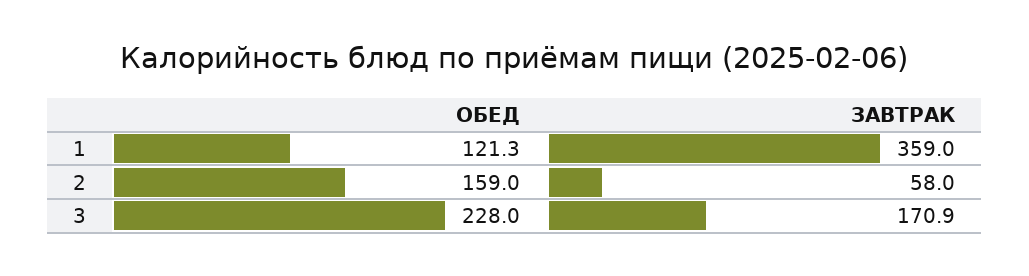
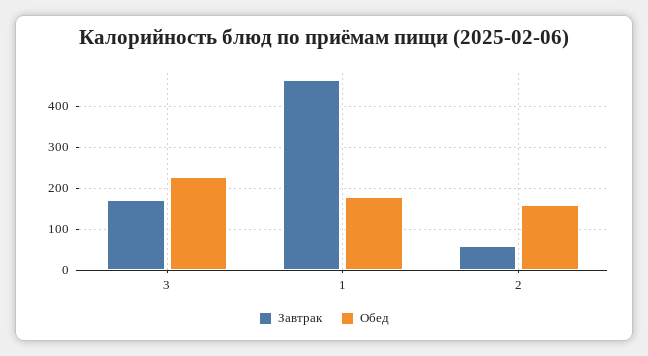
  {
    "ОБЕД": {
-     "1": 121.3,
+     "1": 180,
      "2": 159,
      "3": 228
    },
    "ЗАВТРАК": {
-     "1": 359,
+     "1": 460,
      "2": 58,
      "3": 170.9
    }
  }

